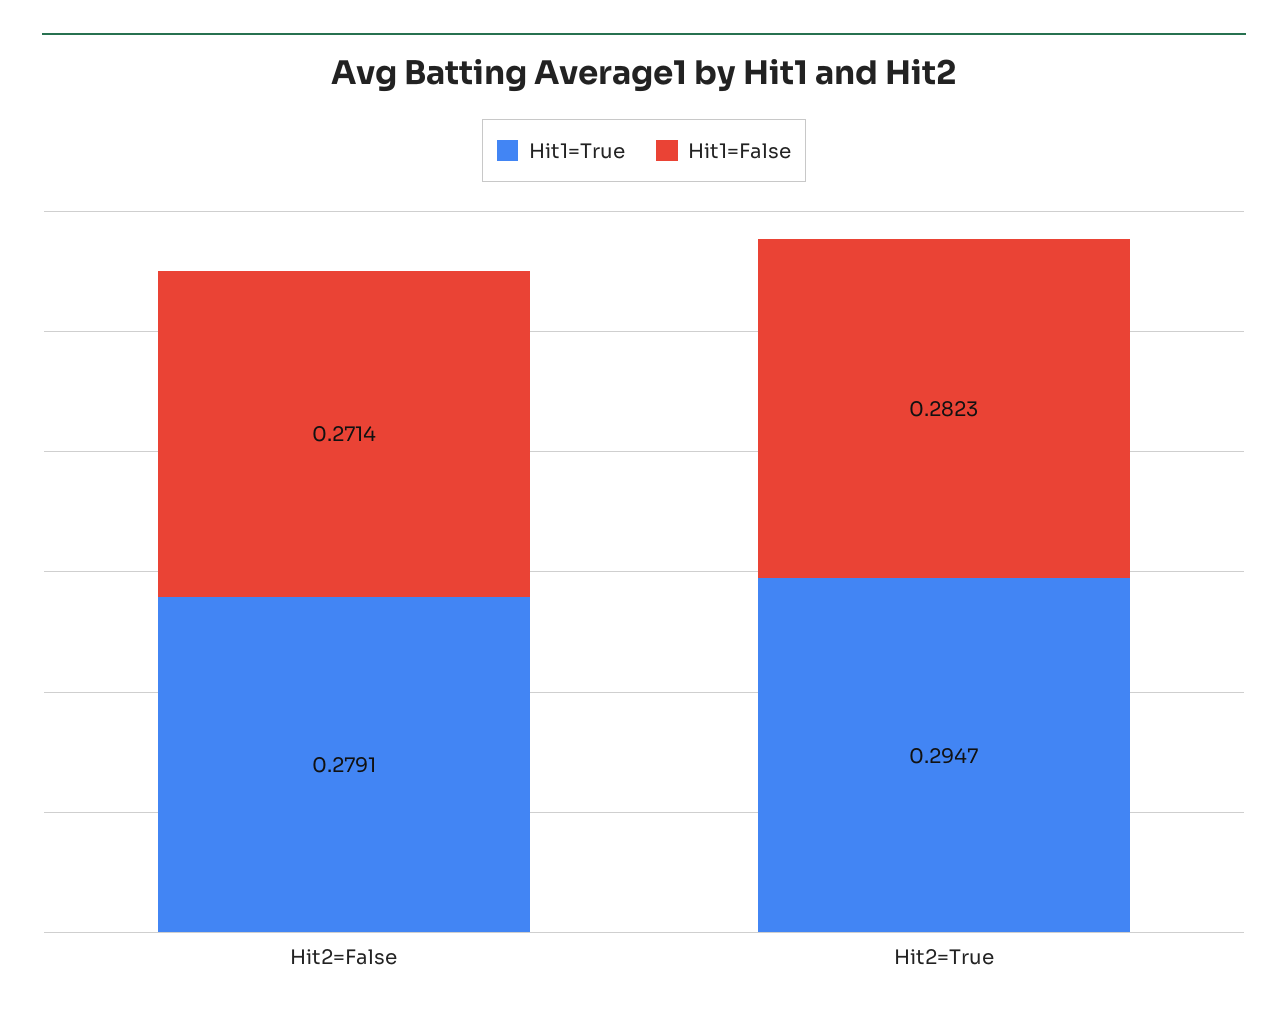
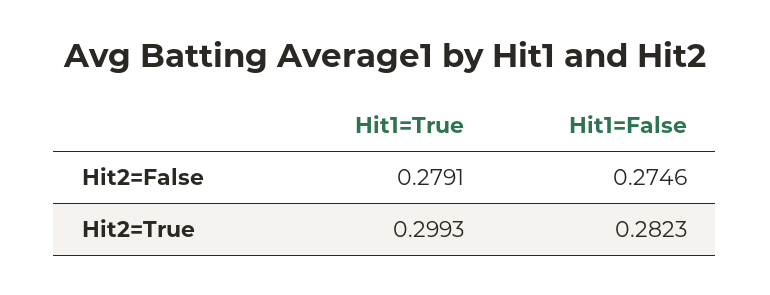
  {
    "Hit1=True": {
      "Hit2=False": 0.2791,
-     "Hit2=True": 0.2947
+     "Hit2=True": 0.2993
    },
    "Hit1=False": {
-     "Hit2=False": 0.2714,
+     "Hit2=False": 0.2746,
      "Hit2=True": 0.2823
    }
  }

